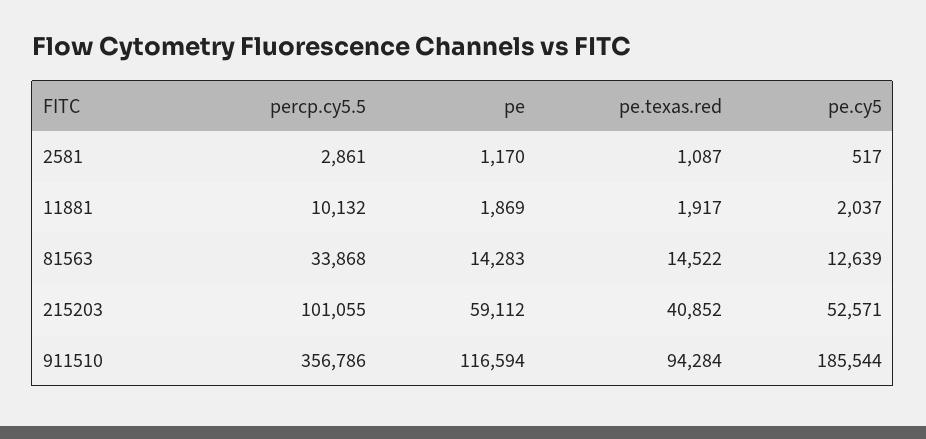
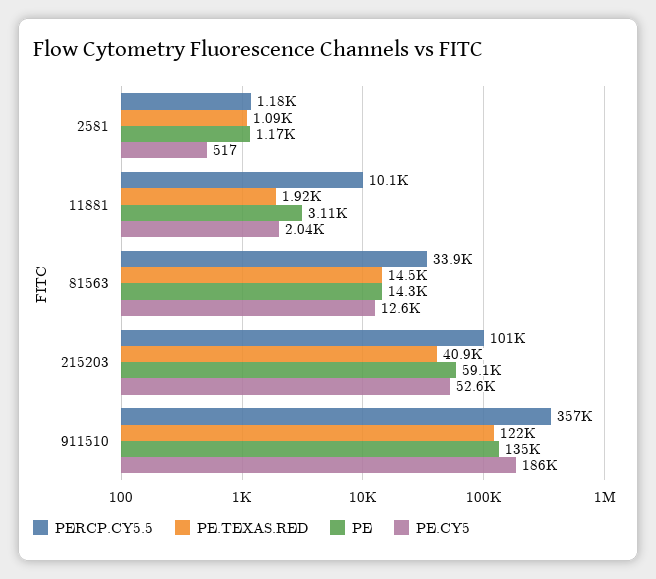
  {
    "percp.cy5.5": {
-     "2581": 2861,
+     "2581": 1180,
      "11881": 10132,
      "81563": 33868,
      "215203": 101055,
      "911510": 356786
    },
    "pe": {
      "2581": 1170,
-     "11881": 1869,
+     "11881": 3110,
      "81563": 14283,
      "215203": 59112,
-     "911510": 116594
+     "911510": 135000
    },
    "pe.texas.red": {
      "2581": 1087,
      "11881": 1917,
      "81563": 14522,
      "215203": 40852,
-     "911510": 94284
+     "911510": 122000
    },
    "pe.cy5": {
      "2581": 517,
      "11881": 2037,
      "81563": 12639,
      "215203": 52571,
      "911510": 185544
    }
  }

